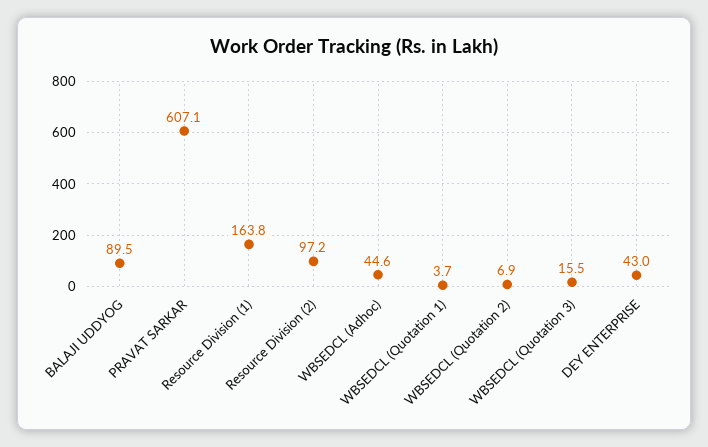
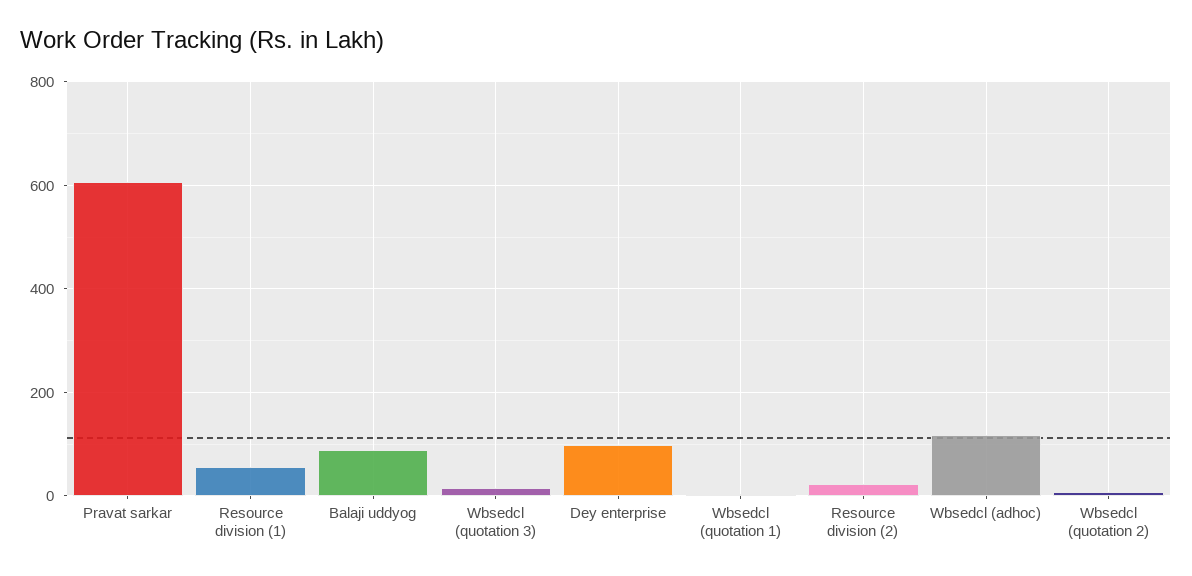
  {
    "BALAJI UDDYOG": 89.5,
    "PRAVAT SARKAR": 607.1,
-   "Resource Division (1)": 163.8,
+   "Resource Division (1)": 60,
-   "Resource Division (2)": 97.2,
+   "Resource Division (2)": 20,
-   "WBSEDCL (Adhoc)": 44.6,
+   "WBSEDCL (Adhoc)": 120,
    "WBSEDCL (Quotation 1)": 3.7,
    "WBSEDCL (Quotation 2)": 6.9,
    "WBSEDCL (Quotation 3)": 15.5,
-   "DEY ENTERPRISE": 43
+   "DEY ENTERPRISE": 100
  }

